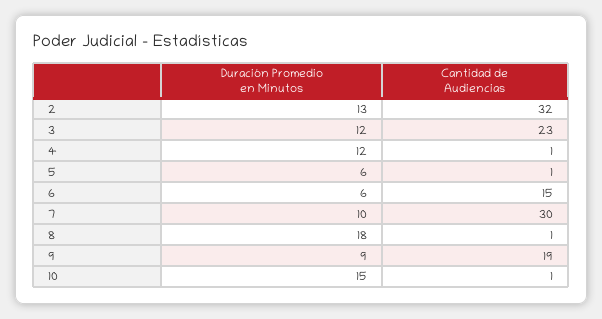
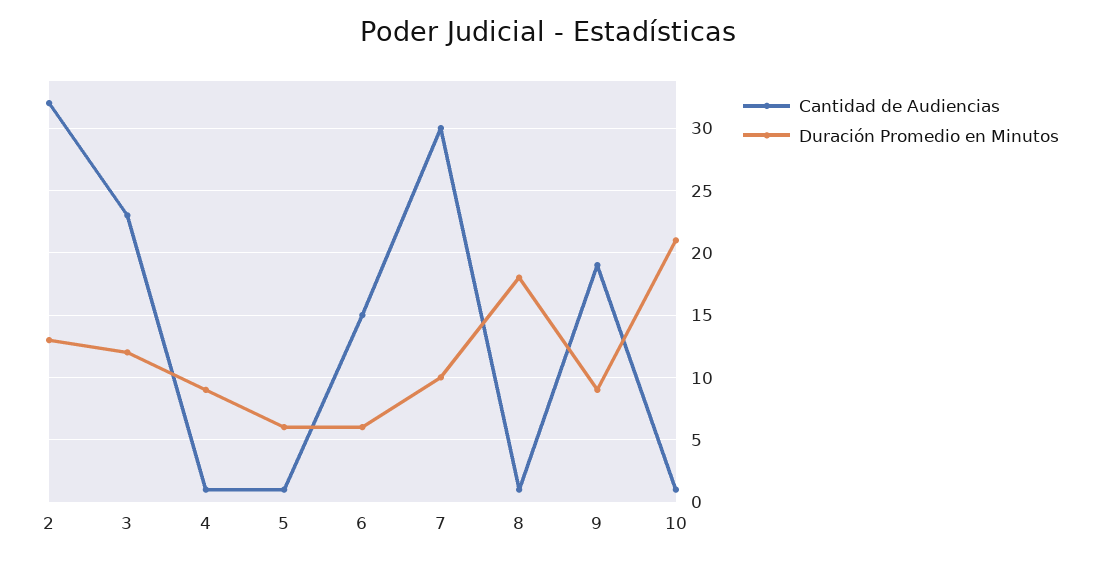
  {
    "Duración Promedio en Minutos": {
      "2": 13,
      "3": 12,
-     "4": 12,
+     "4": 9,
      "5": 6,
      "6": 6,
      "7": 10,
      "8": 18,
      "9": 9,
-     "10": 15
+     "10": 21
    },
    "Cantidad de Audiencias": {
      "2": 32,
      "3": 23,
      "4": 1,
      "5": 1,
      "6": 15,
      "7": 30,
      "8": 1,
      "9": 19,
      "10": 1
    }
  }

